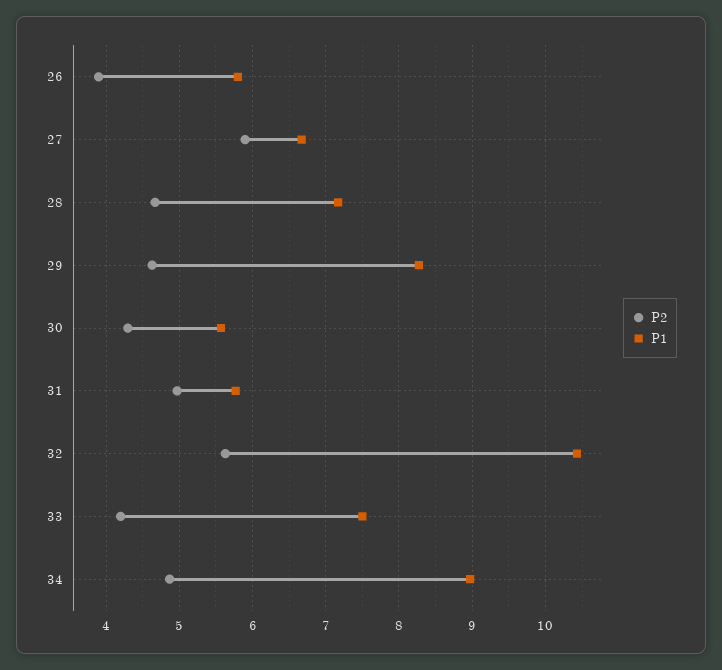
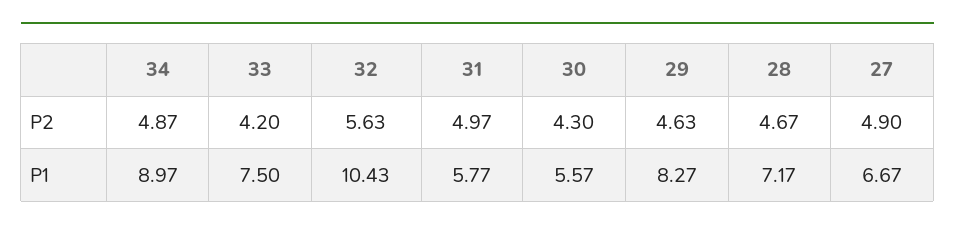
  {
    "P2": {
-     "26": 3.9,
-     "27": 5.9,
+     "27": 4.9,
      "28": 4.67,
      "29": 4.63,
      "30": 4.3,
      "31": 4.97,
      "32": 5.63,
      "33": 4.2,
      "34": 4.87
    },
    "P1": {
-     "26": 5.8,
      "27": 6.67,
      "28": 7.17,
      "29": 8.27,
      "30": 5.57,
      "31": 5.77,
      "32": 10.43,
      "33": 7.5,
      "34": 8.97
    }
  }

